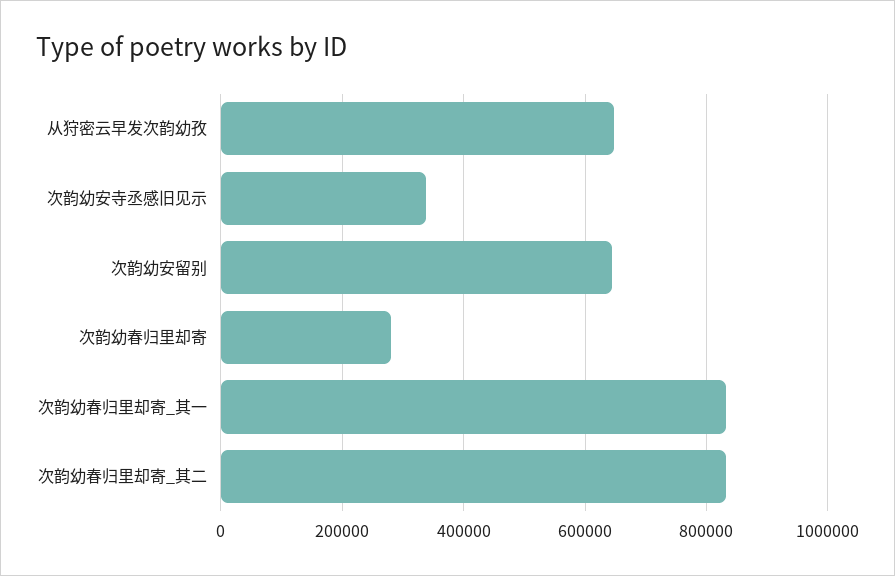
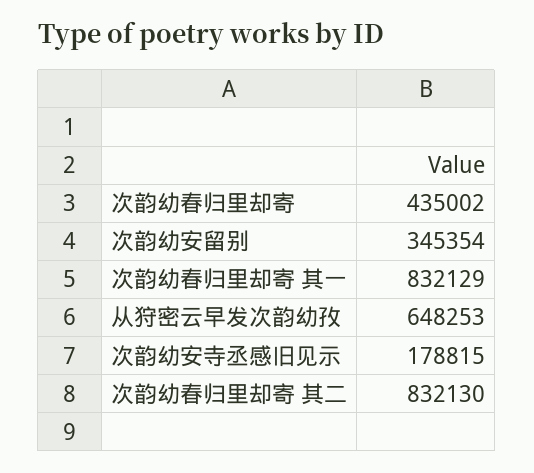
  {
    "从狩密云早发次韵幼孜": 648253,
-   "次韵幼安寺丞感旧见示": 340000,
+   "次韵幼安寺丞感旧见示": 178815,
-   "次韵幼安留别": 640000,
+   "次韵幼安留别": 345354,
-   "次韵幼春归里却寄": 280000,
+   "次韵幼春归里却寄": 435002,
    "次韵幼春归里却寄_其一": 832129,
    "次韵幼春归里却寄_其二": 832130
  }

